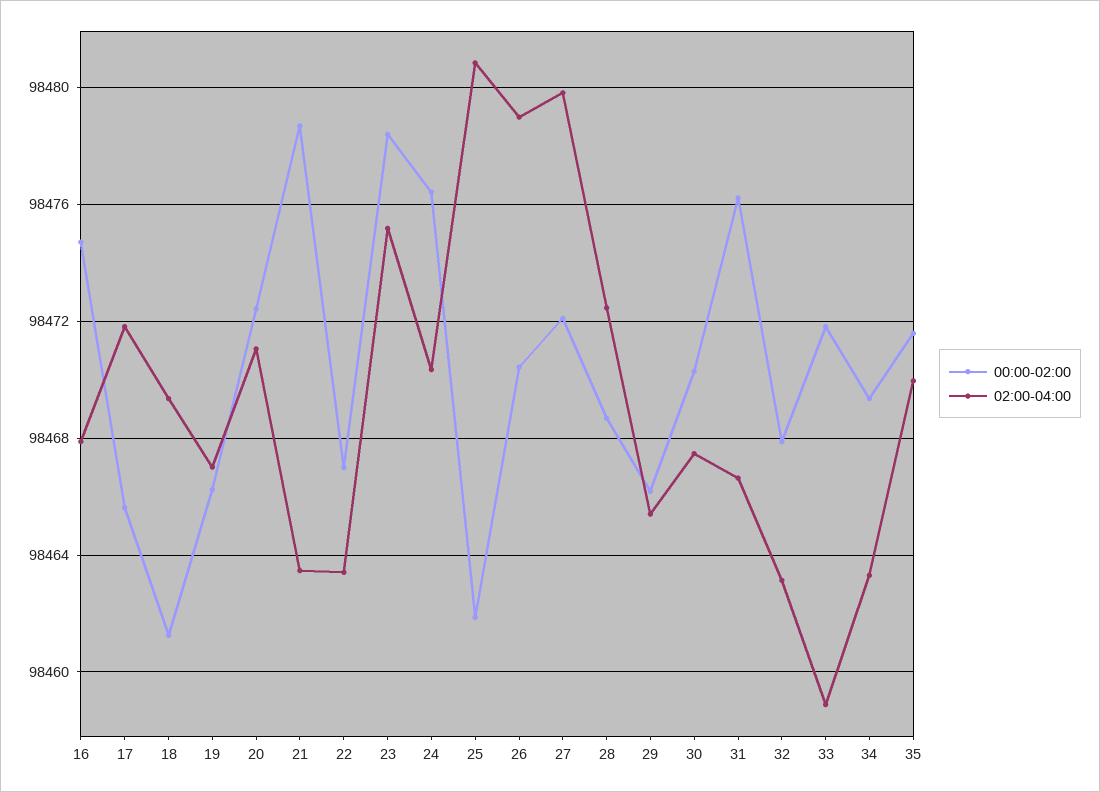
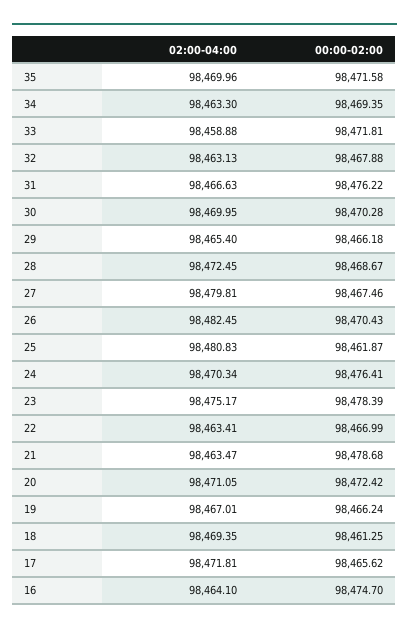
  {
    "00:00-02:00": {
      "16": 98474.7,
      "17": 98465.62,
      "18": 98461.25,
      "19": 98466.24,
      "20": 98472.42,
      "21": 98478.68,
      "22": 98466.99,
      "23": 98478.39,
      "24": 98476.41,
      "25": 98461.87,
      "26": 98470.43,
-     "27": 98472,
+     "27": 98467.46,
      "28": 98468.67,
      "29": 98466.18,
      "30": 98470.28,
      "31": 98476.22,
      "32": 98467.88,
      "33": 98471.81,
      "34": 98469.35,
      "35": 98471.58
    },
    "02:00-04:00": {
-     "16": 98468,
+     "16": 98464.1,
      "17": 98471.81,
      "18": 98469.35,
      "19": 98467.01,
      "20": 98471.05,
      "21": 98463.47,
      "22": 98463.41,
      "23": 98475.17,
      "24": 98470.34,
      "25": 98480.83,
-     "26": 98479,
+     "26": 98482.45,
      "27": 98479.81,
      "28": 98472.45,
      "29": 98465.4,
-     "30": 98467.5,
+     "30": 98469.95,
      "31": 98466.63,
      "32": 98463.13,
      "33": 98458.88,
      "34": 98463.3,
      "35": 98469.96
    }
  }

